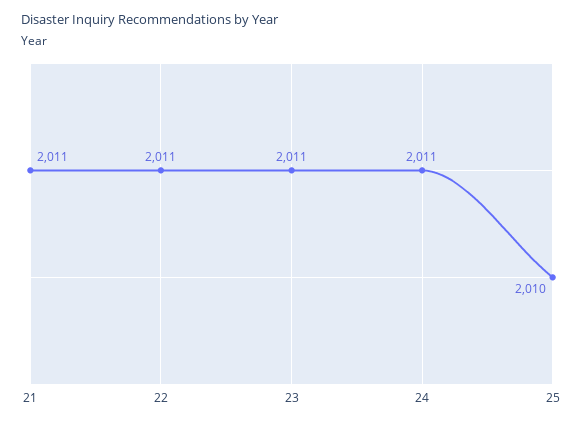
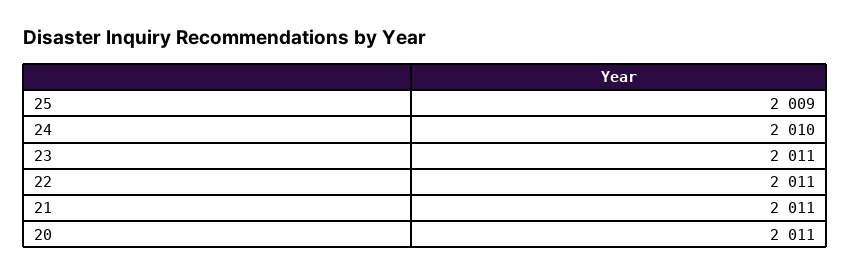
  {
    "21": 2011,
    "22": 2011,
    "23": 2011,
-   "24": 2011,
+   "24": 2010,
-   "25": 2010
+   "25": 2009,
+   "20": 2011
  }

